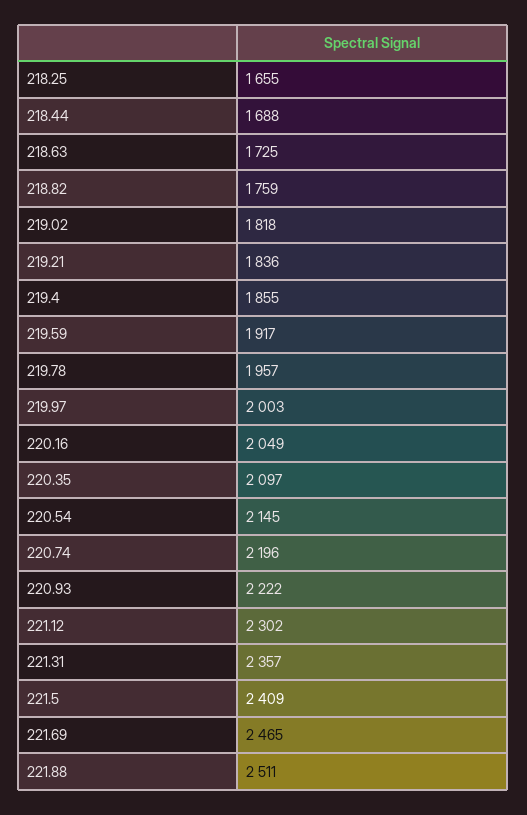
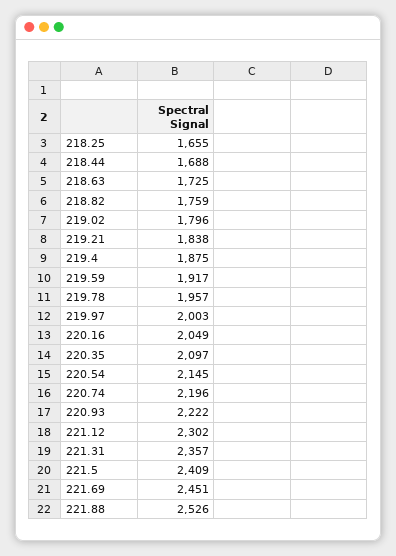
  {
    "218.25": 1655,
    "218.44": 1688,
    "218.63": 1725,
    "218.82": 1759,
-   "219.02": 1818,
+   "219.02": 1796,
-   "219.21": 1836,
+   "219.21": 1838,
-   "219.4": 1855,
+   "219.4": 1875,
    "219.59": 1917,
    "219.78": 1957,
    "219.97": 2003,
    "220.16": 2049,
    "220.35": 2097,
    "220.54": 2145,
    "220.74": 2196,
    "220.93": 2222,
    "221.12": 2302,
    "221.31": 2357,
    "221.5": 2409,
-   "221.69": 2465,
+   "221.69": 2451,
-   "221.88": 2511
+   "221.88": 2526
  }

